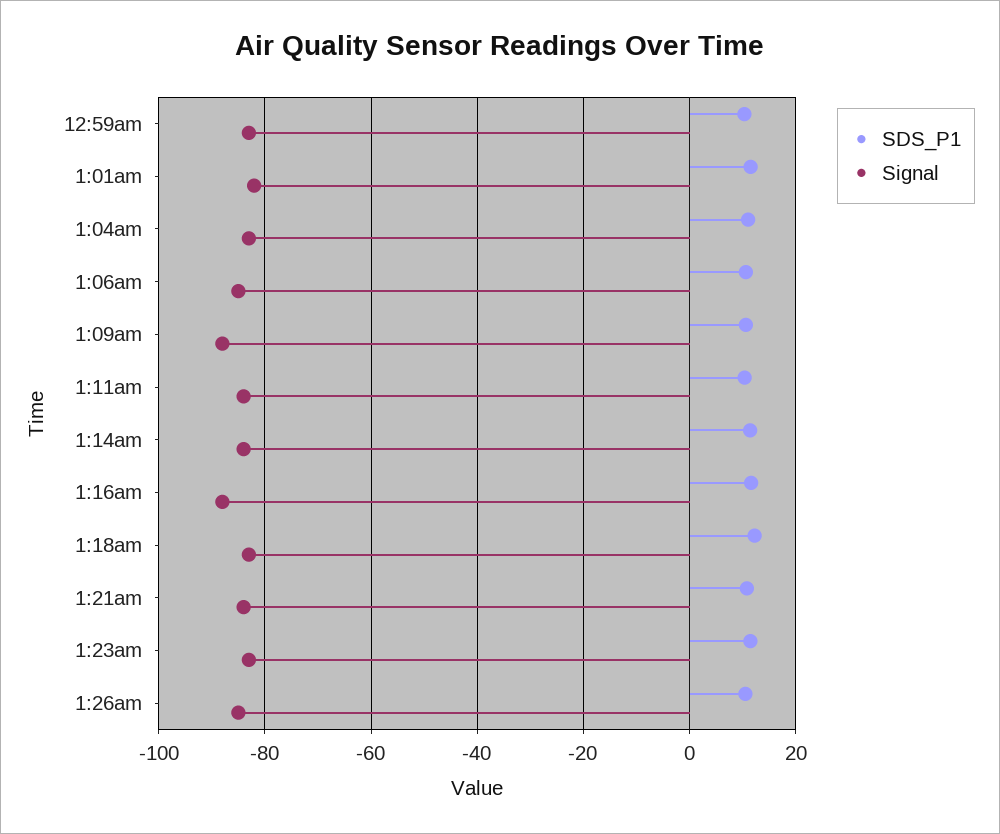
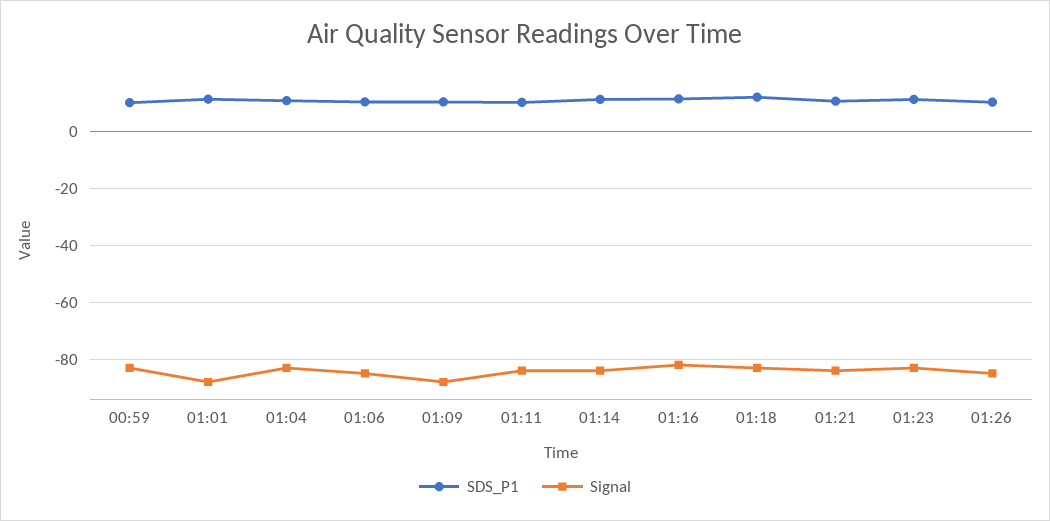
  {
    "SDS_P1": {
      "12:59am": 10,
      "1:01am": 12,
      "1:04am": 12,
      "1:06am": 10,
      "1:09am": 10,
      "1:11am": 10,
      "1:14am": 12,
      "1:16am": 12,
      "1:18am": 12,
      "1:21am": 10,
      "1:23am": 12,
      "1:26am": 10
    },
    "Signal": {
      "12:59am": -84,
-     "1:01am": -82,
+     "1:01am": -87.5,
      "1:04am": -84,
      "1:06am": -86,
      "1:09am": -88,
      "1:11am": -84,
      "1:14am": -84,
-     "1:16am": -88,
+     "1:16am": -82.5,
      "1:18am": -84,
      "1:21am": -84,
      "1:23am": -84,
      "1:26am": -86
    }
  }

